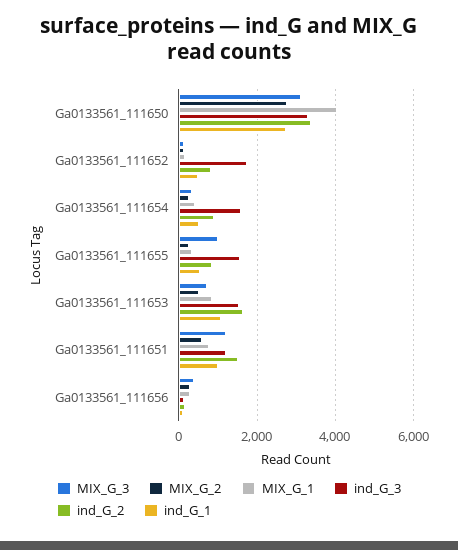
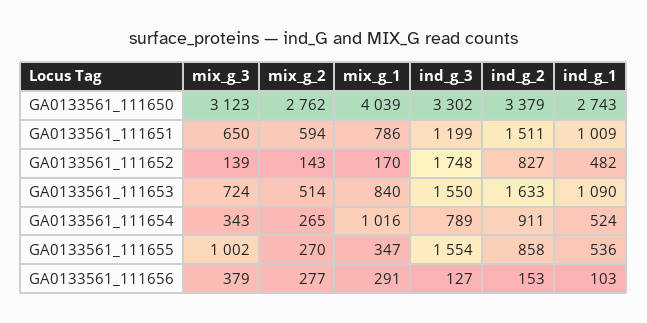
  {
    "MIX_G_3": {
      "Ga0133561_111650": 3123,
      "Ga0133561_111652": 139,
      "Ga0133561_111654": 343,
      "Ga0133561_111655": 1002,
      "Ga0133561_111653": 724,
-     "Ga0133561_111651": 1200,
+     "Ga0133561_111651": 650,
      "Ga0133561_111656": 379
    },
    "MIX_G_2": {
      "Ga0133561_111650": 2762,
      "Ga0133561_111652": 143,
      "Ga0133561_111654": 265,
      "Ga0133561_111655": 270,
      "Ga0133561_111653": 514,
      "Ga0133561_111651": 594,
      "Ga0133561_111656": 277
    },
    "MIX_G_1": {
      "Ga0133561_111650": 4039,
      "Ga0133561_111652": 170,
-     "Ga0133561_111654": 400,
+     "Ga0133561_111654": 1016,
      "Ga0133561_111655": 347,
      "Ga0133561_111653": 840,
      "Ga0133561_111651": 786,
      "Ga0133561_111656": 291
    },
    "ind_G_3": {
      "Ga0133561_111650": 3302,
      "Ga0133561_111652": 1748,
-     "Ga0133561_111654": 1600,
+     "Ga0133561_111654": 789,
      "Ga0133561_111655": 1554,
      "Ga0133561_111653": 1550,
      "Ga0133561_111651": 1199,
      "Ga0133561_111656": 127
    },
    "ind_G_2": {
      "Ga0133561_111650": 3379,
      "Ga0133561_111652": 827,
      "Ga0133561_111654": 911,
      "Ga0133561_111655": 858,
      "Ga0133561_111653": 1633,
      "Ga0133561_111651": 1511,
      "Ga0133561_111656": 153
    },
    "ind_G_1": {
      "Ga0133561_111650": 2743,
      "Ga0133561_111652": 482,
      "Ga0133561_111654": 524,
      "Ga0133561_111655": 536,
      "Ga0133561_111653": 1090,
      "Ga0133561_111651": 1009,
      "Ga0133561_111656": 103
    }
  }

